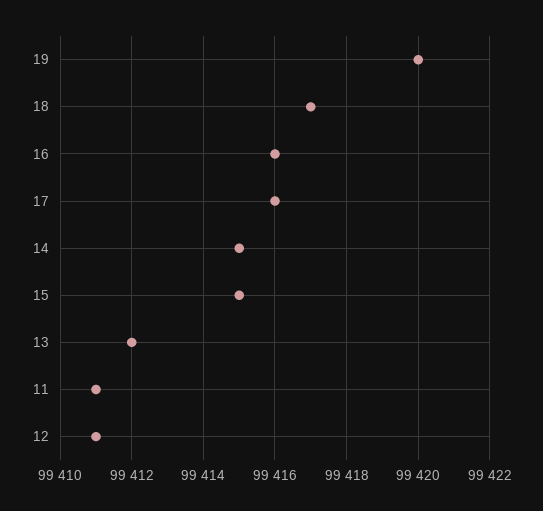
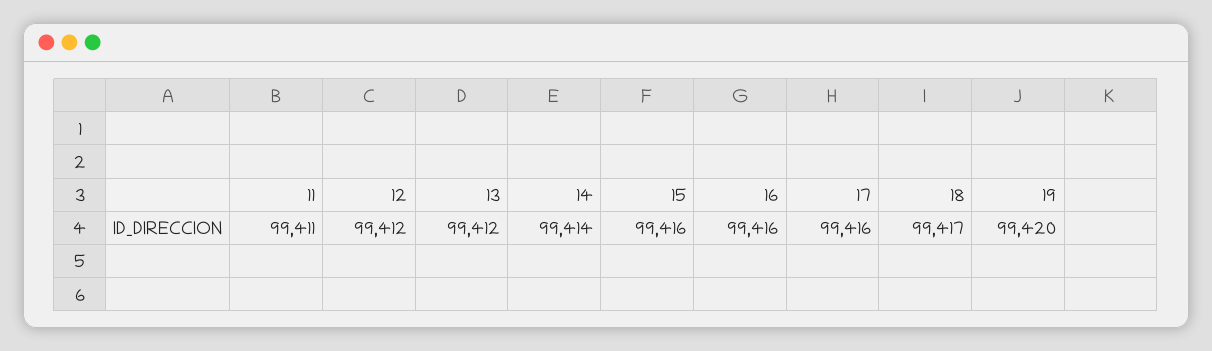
  {
    "19": 99420,
    "18": 99417,
    "16": 99416,
    "17": 99416,
-   "14": 99415,
+   "14": 99414,
-   "15": 99415,
+   "15": 99416,
    "13": 99412,
    "11": 99411,
-   "12": 99411
+   "12": 99412
  }

